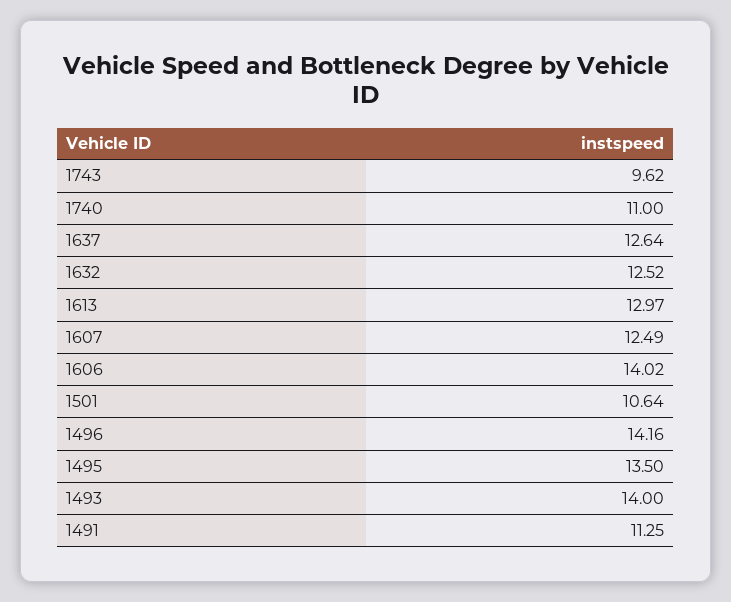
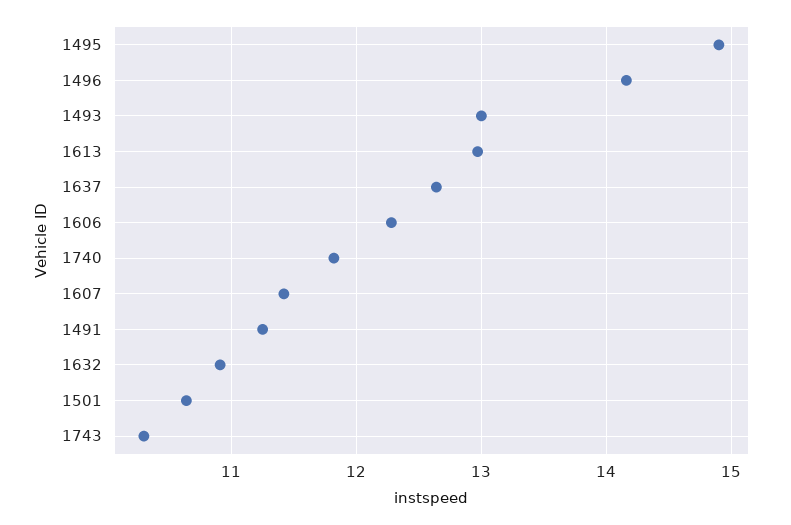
  {
-   "1743": 9.62,
+   "1743": 10.3,
-   "1740": 11,
+   "1740": 11.8,
    "1637": 12.64,
-   "1632": 12.52,
+   "1632": 10.9,
    "1613": 12.97,
-   "1607": 12.49,
+   "1607": 11.4,
-   "1606": 14.02,
+   "1606": 12.3,
    "1501": 10.64,
    "1496": 14.16,
-   "1495": 13.5,
+   "1495": 14.9,
-   "1493": 14,
+   "1493": 13,
    "1491": 11.25
  }

